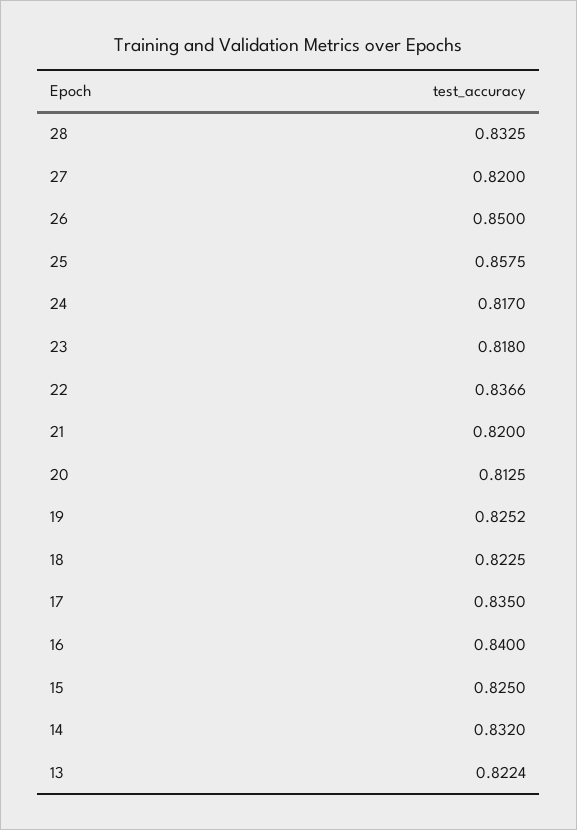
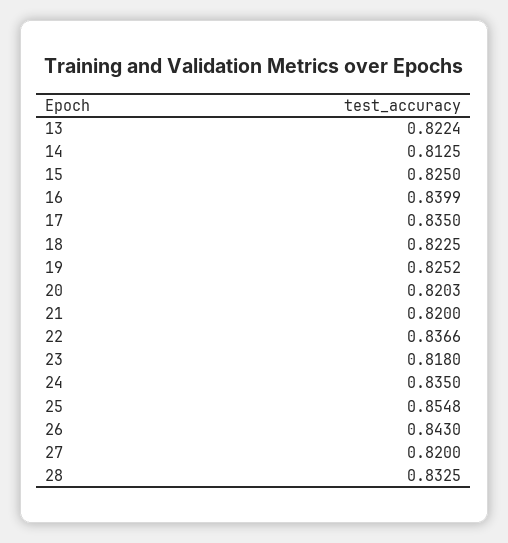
  {
    "28": 0.8325,
    "27": 0.82,
-   "26": 0.85,
+   "26": 0.843,
-   "25": 0.8575,
+   "25": 0.8548,
-   "24": 0.817,
+   "24": 0.835,
    "23": 0.818,
    "22": 0.8366,
    "21": 0.82,
-   "20": 0.8125,
+   "20": 0.8203,
    "19": 0.8252,
    "18": 0.8225,
    "17": 0.835,
-   "16": 0.84,
+   "16": 0.8399,
    "15": 0.825,
-   "14": 0.832,
+   "14": 0.8125,
    "13": 0.8224
  }

